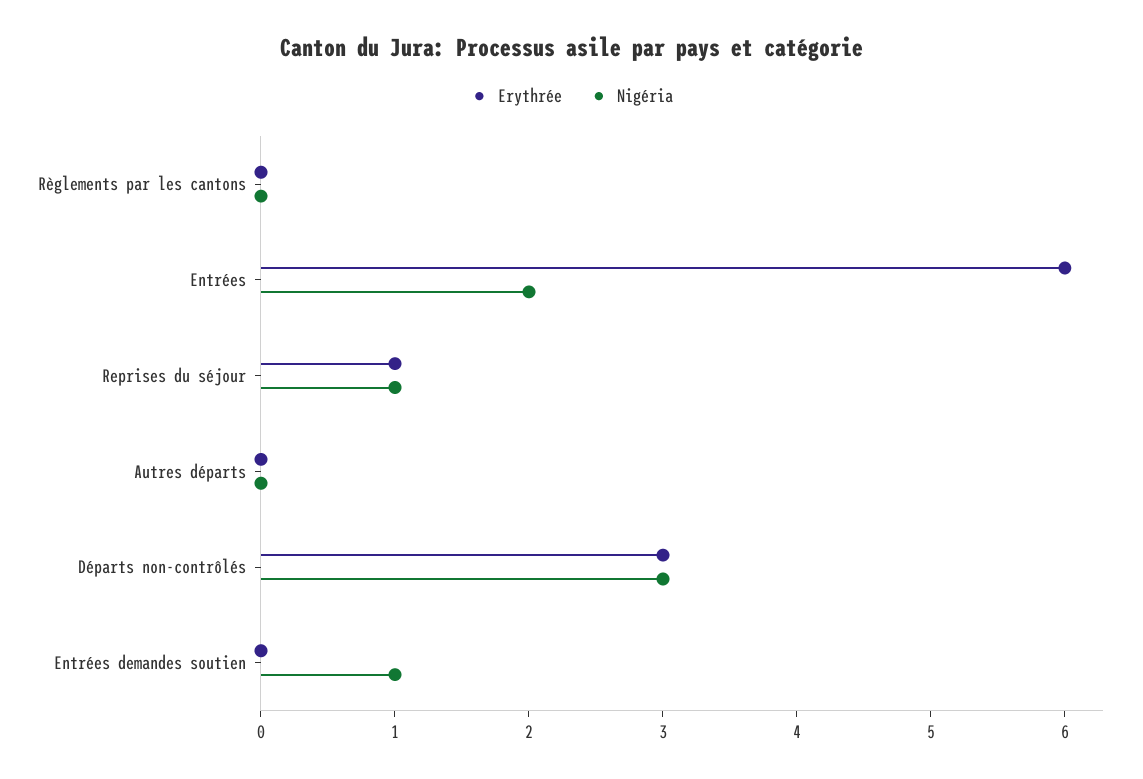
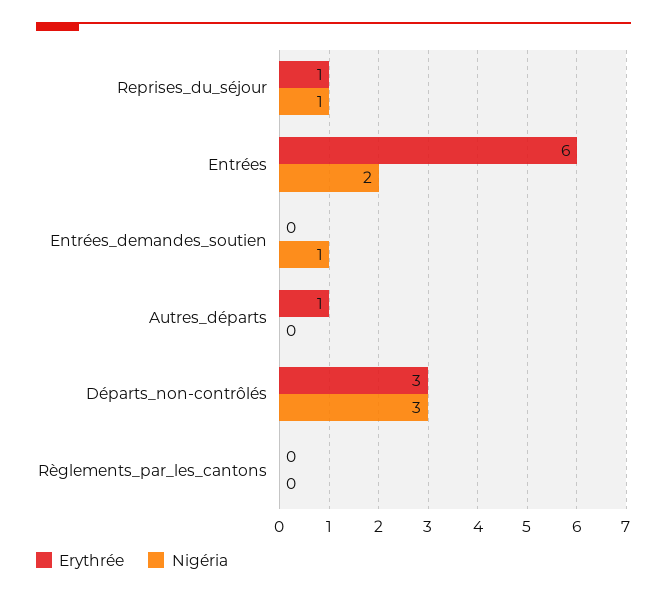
  {
    "Erythrée": {
      "Règlements par les cantons": 0,
      "Entrées": 6,
      "Reprises du séjour": 1,
-     "Autres départs": 0,
+     "Autres départs": 1,
      "Départs non-contrôlés": 3,
      "Entrées demandes soutien": 0
    },
    "Nigéria": {
      "Règlements par les cantons": 0,
      "Entrées": 2,
      "Reprises du séjour": 1,
      "Autres départs": 0,
      "Départs non-contrôlés": 3,
      "Entrées demandes soutien": 1
    }
  }

